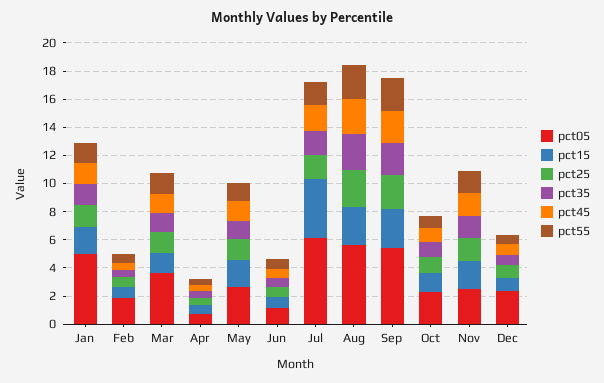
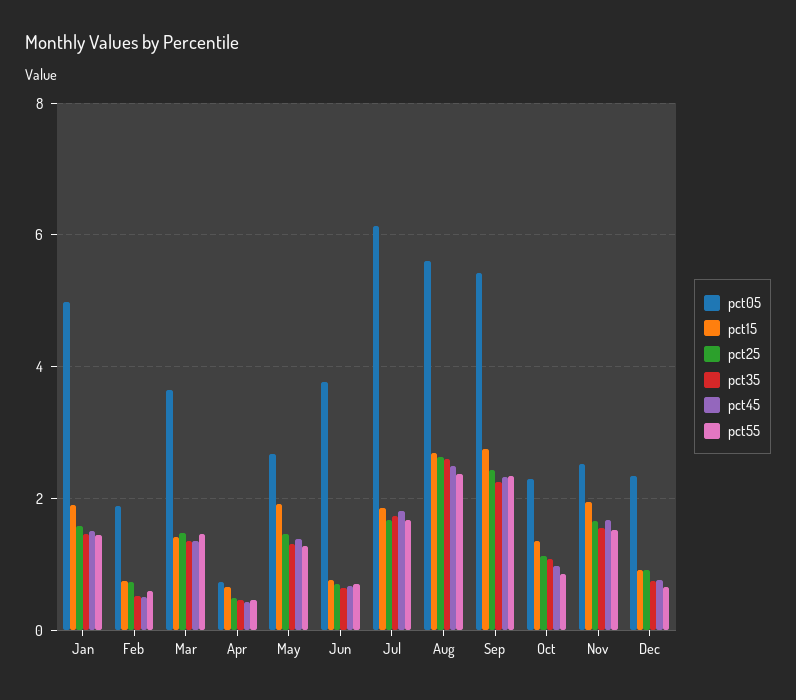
  {
    "pct05": {
      "Jan": 5,
      "Feb": 1.8,
      "Mar": 3.6,
      "Apr": 0.8,
      "May": 2.6,
-     "Jun": 1,
+     "Jun": 3.8,
      "Jul": 6.2,
      "Aug": 5.6,
      "Sep": 5.4,
      "Oct": 2.2,
      "Nov": 2.6,
      "Dec": 2.4
    },
    "pct15": {
      "Jan": 2,
      "Feb": 0.8,
      "Mar": 1.4,
      "Apr": 0.6,
      "May": 2,
      "Jun": 0.8,
-     "Jul": 4,
+     "Jul": 1.8,
      "Aug": 2.6,
      "Sep": 2.8,
      "Oct": 1.4,
      "Nov": 2,
      "Dec": 1
    },
    "pct25": {
      "Jan": 1.6,
      "Feb": 0.8,
      "Mar": 1.4,
      "Apr": 0.4,
      "May": 1.4,
      "Jun": 0.6,
      "Jul": 1.6,
      "Aug": 2.6,
      "Sep": 2.4,
      "Oct": 1.2,
      "Nov": 1.6,
      "Dec": 1
    },
    "pct35": {
      "Jan": 1.4,
      "Feb": 0.6,
      "Mar": 1.4,
      "Apr": 0.4,
      "May": 1.4,
      "Jun": 0.6,
      "Jul": 1.8,
      "Aug": 2.6,
      "Sep": 2.2,
      "Oct": 1,
      "Nov": 1.6,
      "Dec": 0.8
    },
    "pct45": {
      "Jan": 1.6,
      "Feb": 0.4,
      "Mar": 1.4,
      "Apr": 0.4,
      "May": 1.4,
      "Jun": 0.6,
      "Jul": 1.8,
      "Aug": 2.4,
      "Sep": 2.4,
      "Oct": 1,
      "Nov": 1.6,
      "Dec": 0.8
    },
    "pct55": {
      "Jan": 1.4,
      "Feb": 0.6,
      "Mar": 1.4,
      "Apr": 0.4,
      "May": 1.2,
      "Jun": 0.6,
      "Jul": 1.6,
      "Aug": 2.4,
      "Sep": 2.4,
      "Oct": 0.8,
      "Nov": 1.6,
      "Dec": 0.6
    }
  }

